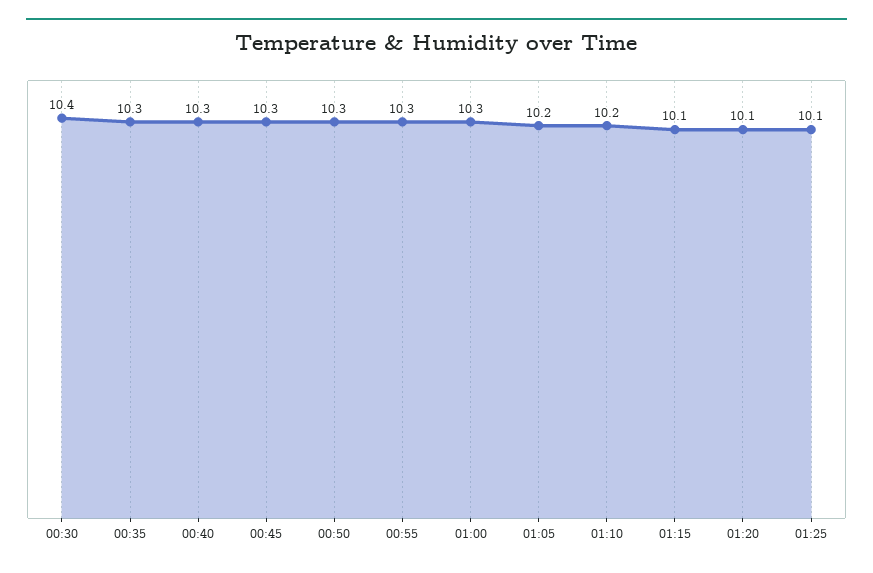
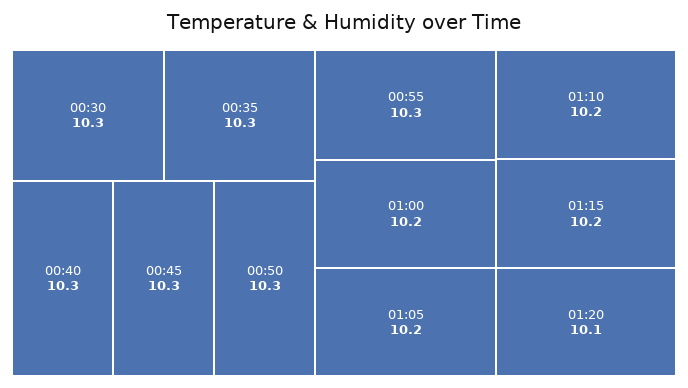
  {
-   "00:30": 10.4,
+   "00:30": 10.3,
    "00:35": 10.3,
    "00:40": 10.3,
    "00:45": 10.3,
    "00:50": 10.3,
    "00:55": 10.3,
-   "01:00": 10.3,
+   "01:00": 10.2,
    "01:05": 10.2,
    "01:10": 10.2,
-   "01:15": 10.1,
+   "01:15": 10.2,
-   "01:20": 10.1,
+   "01:20": 10.1
-   "01:25": 10.1
  }

